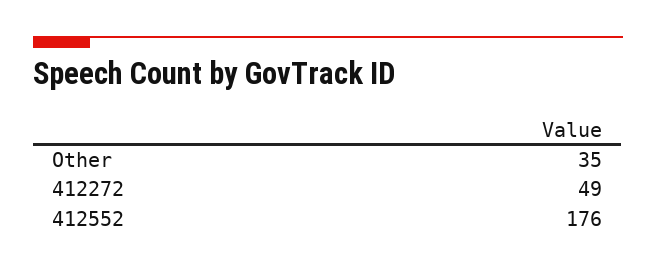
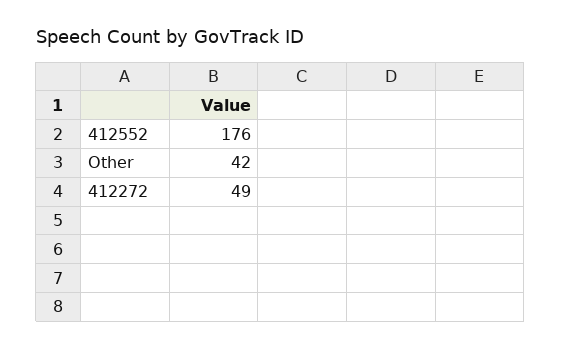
  {
-   "Other": 35,
+   "Other": 42,
    "412272": 49,
    "412552": 176
  }

